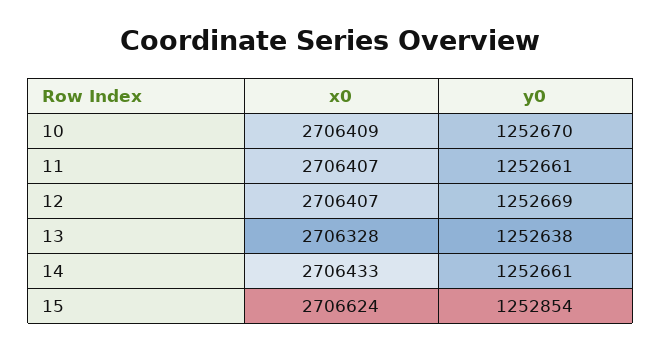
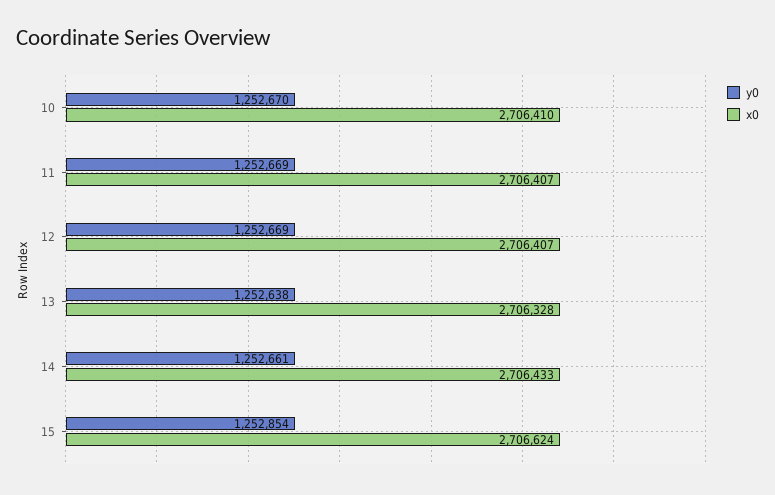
  {
    "x0": {
-     "10": 2706409,
+     "10": 2706410,
      "11": 2706407,
      "12": 2706407,
      "13": 2706328,
      "14": 2706433,
      "15": 2706624
    },
    "y0": {
      "10": 1252670,
-     "11": 1252661,
+     "11": 1252669,
      "12": 1252669,
      "13": 1252638,
      "14": 1252661,
      "15": 1252854
    }
  }

